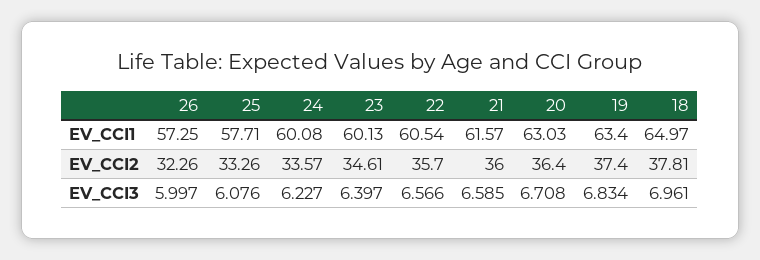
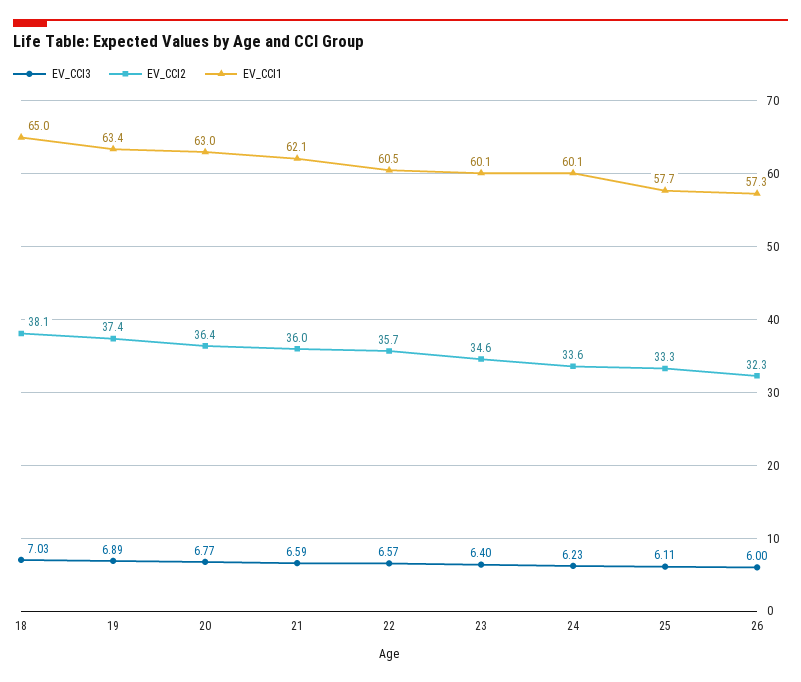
  {
    "EV_CCI1": {
      "26": 57.25,
      "25": 57.71,
      "24": 60.08,
      "23": 60.13,
      "22": 60.54,
-     "21": 61.57,
+     "21": 62.1,
      "20": 63.03,
      "19": 63.4,
      "18": 64.97
    },
    "EV_CCI2": {
      "26": 32.26,
      "25": 33.26,
      "24": 33.57,
      "23": 34.61,
      "22": 35.7,
      "21": 36,
      "20": 36.4,
      "19": 37.4,
-     "18": 37.81
+     "18": 38.1
    },
    "EV_CCI3": {
      "26": 5.997,
-     "25": 6.076,
+     "25": 6.11,
      "24": 6.227,
      "23": 6.397,
      "22": 6.566,
      "21": 6.585,
-     "20": 6.708,
+     "20": 6.77,
-     "19": 6.834,
+     "19": 6.89,
-     "18": 6.961
+     "18": 7.03
    }
  }

